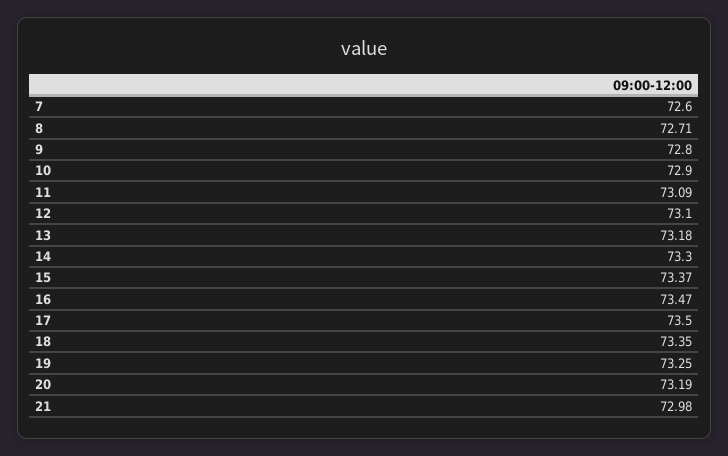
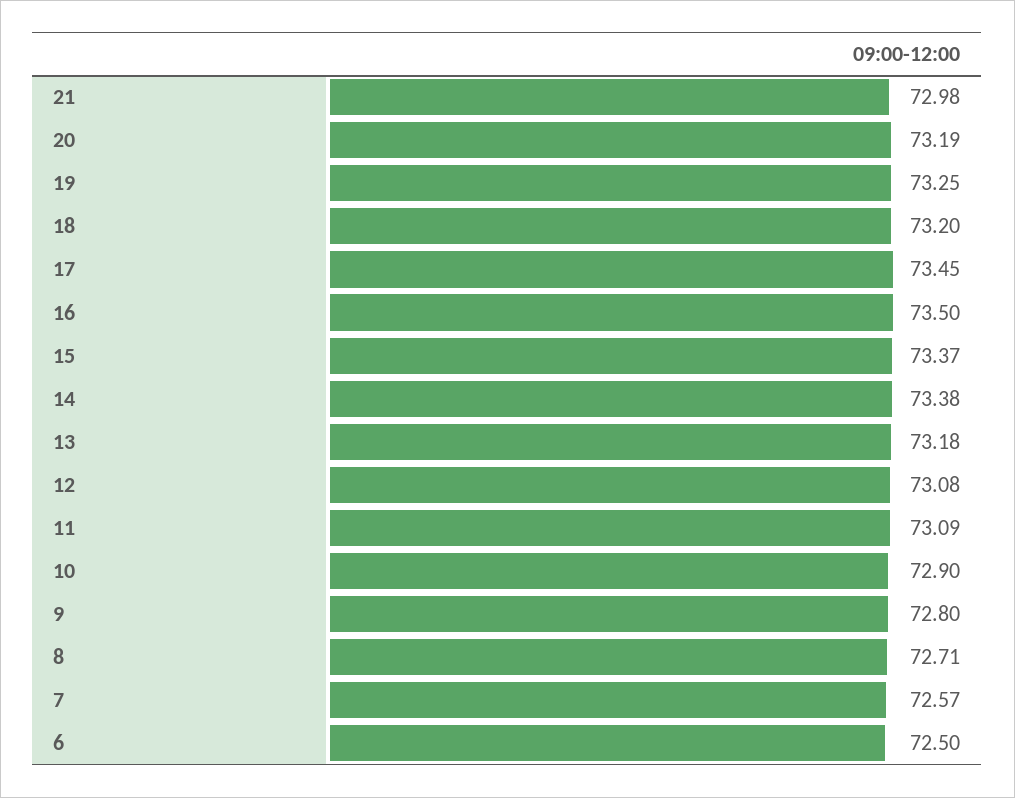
  {
-   "7": 72.6,
+   "7": 72.57,
    "8": 72.71,
    "9": 72.8,
    "10": 72.9,
    "11": 73.09,
-   "12": 73.1,
+   "12": 73.08,
    "13": 73.18,
-   "14": 73.3,
+   "14": 73.38,
    "15": 73.37,
-   "16": 73.47,
+   "16": 73.5,
-   "17": 73.5,
+   "17": 73.45,
-   "18": 73.35,
+   "18": 73.2,
    "19": 73.25,
    "20": 73.19,
-   "21": 72.98
+   "21": 72.98,
+   "6": 72.5
  }

